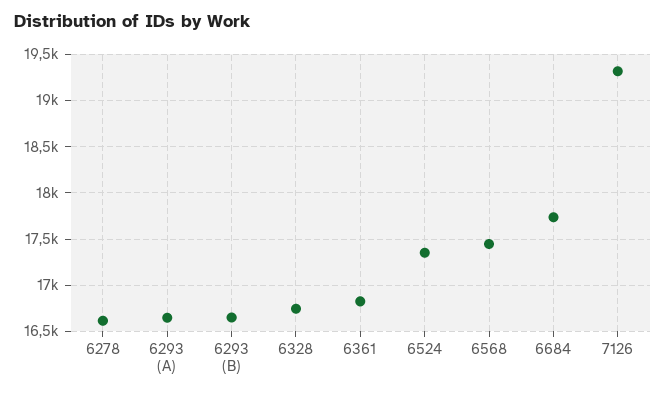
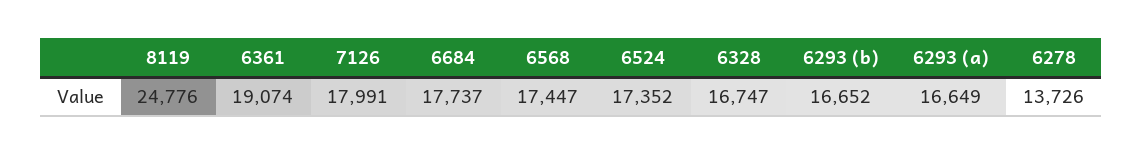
  {
-   "6278": 16600,
+   "6278": 13726,
    "6293 (A)": 16649,
    "6293 (B)": 16652,
    "6328": 16747,
-   "6361": 16800,
+   "6361": 19074,
    "6524": 17352,
    "6568": 17447,
    "6684": 17737,
-   "7126": 19300
+   "7126": 17991,
+   "8119": 24776
  }

